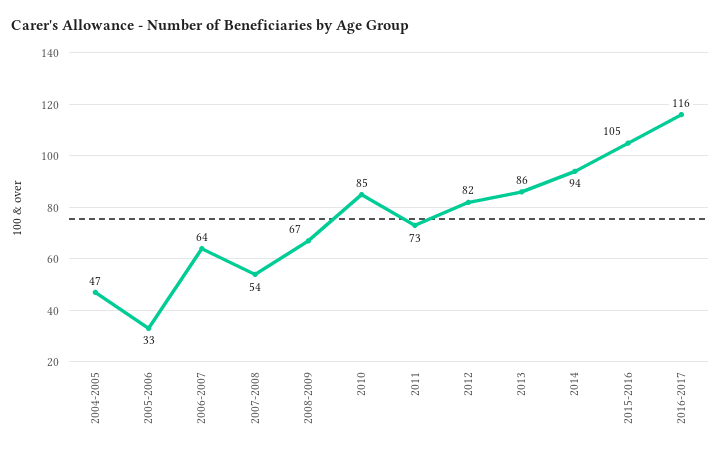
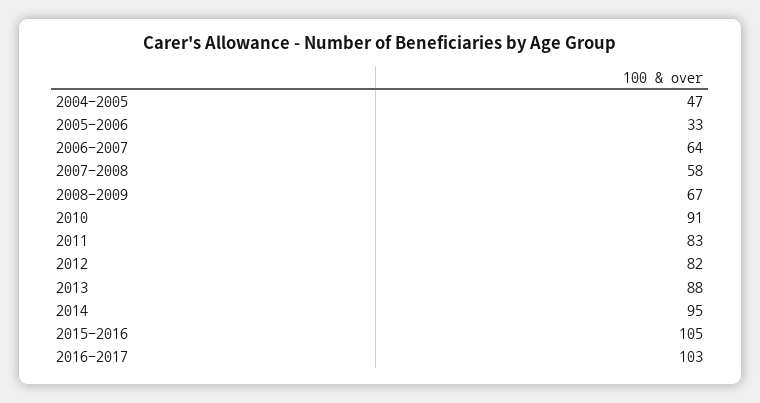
  {
    "2004-2005": 47,
    "2005-2006": 33,
    "2006-2007": 64,
-   "2007-2008": 54,
+   "2007-2008": 58,
    "2008-2009": 67,
-   "2010": 85,
+   "2010": 91,
-   "2011": 73,
+   "2011": 83,
    "2012": 82,
-   "2013": 86,
+   "2013": 88,
-   "2014": 94,
+   "2014": 95,
    "2015-2016": 105,
-   "2016-2017": 116
+   "2016-2017": 103
  }

